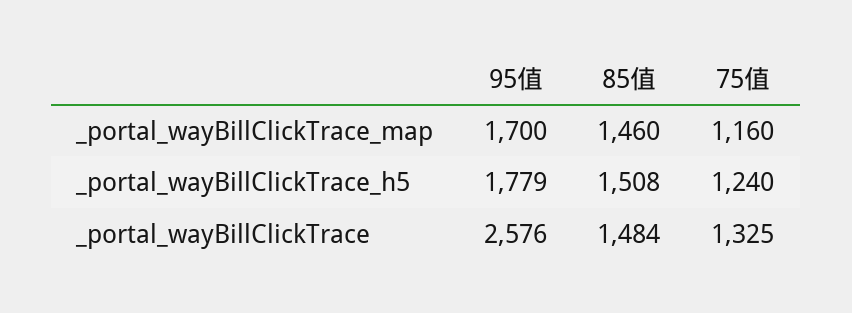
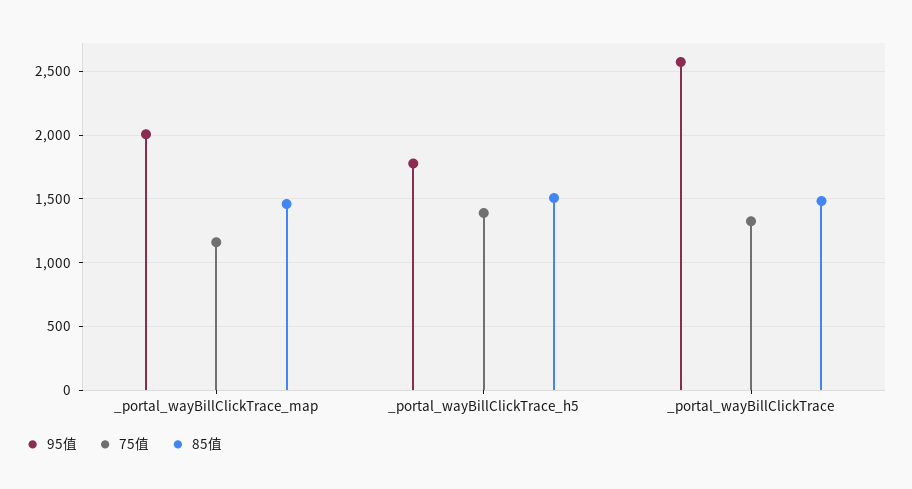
  {
    "95值": {
-     "_portal_wayBillClickTrace_map": 1700,
+     "_portal_wayBillClickTrace_map": 2000,
      "_portal_wayBillClickTrace_h5": 1779,
      "_portal_wayBillClickTrace": 2576
    },
    "85值": {
      "_portal_wayBillClickTrace_map": 1460,
      "_portal_wayBillClickTrace_h5": 1508,
      "_portal_wayBillClickTrace": 1484
    },
    "75值": {
      "_portal_wayBillClickTrace_map": 1160,
-     "_portal_wayBillClickTrace_h5": 1240,
+     "_portal_wayBillClickTrace_h5": 1400,
      "_portal_wayBillClickTrace": 1325
    }
  }

